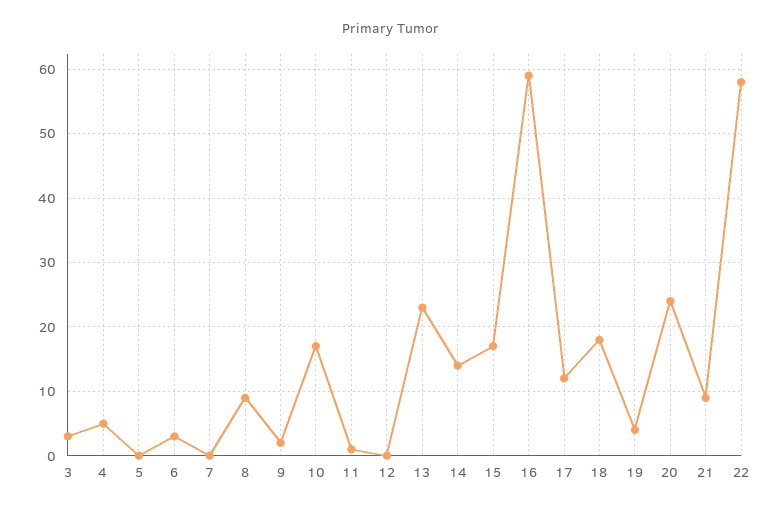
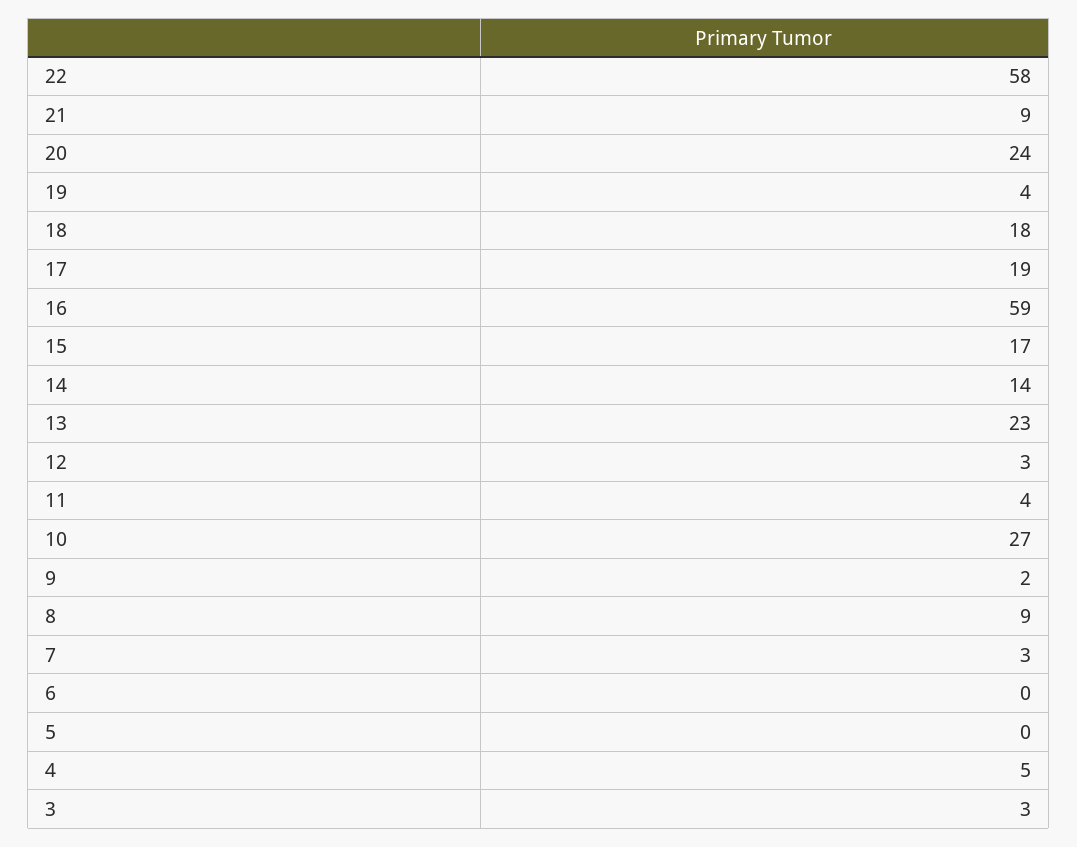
  {
    "3": 3,
    "4": 5,
    "5": 0,
-   "6": 3,
+   "6": 0,
-   "7": 0,
+   "7": 3,
    "8": 9,
    "9": 2,
-   "10": 17,
+   "10": 27,
-   "11": 1,
+   "11": 4,
-   "12": 0,
+   "12": 3,
    "13": 23,
    "14": 14,
    "15": 17,
    "16": 59,
-   "17": 12,
+   "17": 19,
    "18": 18,
    "19": 4,
    "20": 24,
    "21": 9,
    "22": 58
  }

